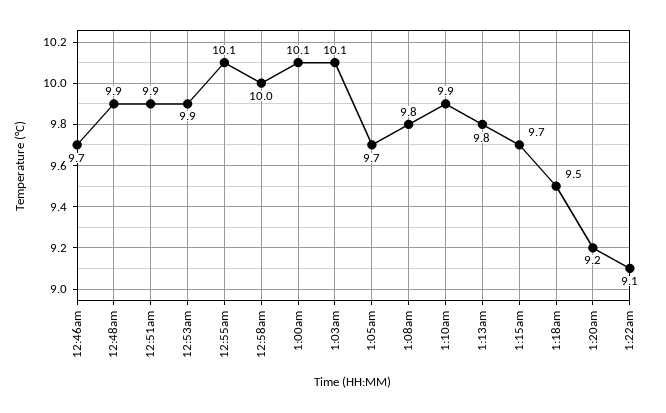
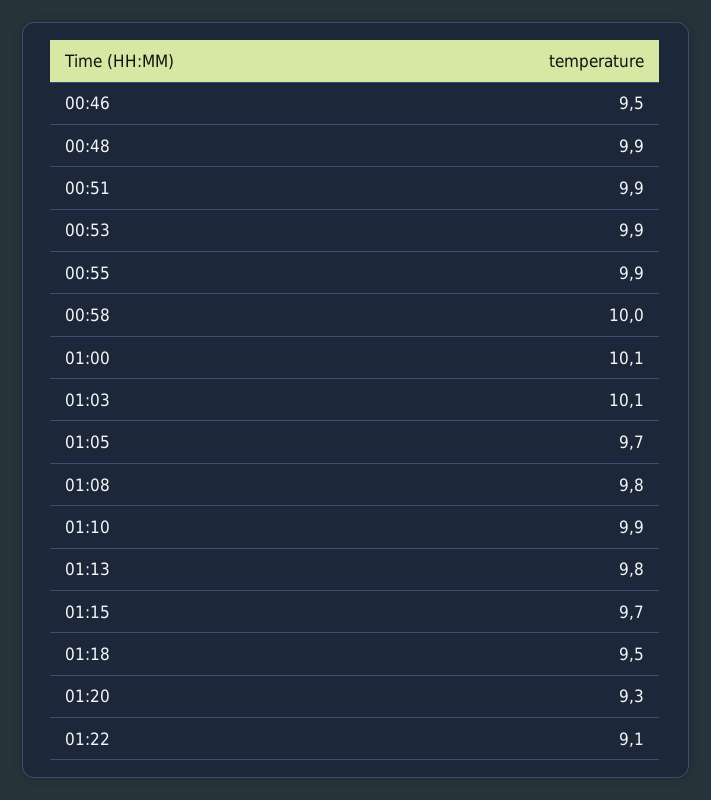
  {
-   "12:46am": 9.7,
+   "12:46am": 9.5,
    "12:48am": 9.9,
    "12:51am": 9.9,
    "12:53am": 9.9,
-   "12:55am": 10.1,
+   "12:55am": 9.9,
    "12:58am": 10,
    "1:00am": 10.1,
    "1:03am": 10.1,
    "1:05am": 9.7,
    "1:08am": 9.8,
    "1:10am": 9.9,
    "1:13am": 9.8,
    "1:15am": 9.7,
    "1:18am": 9.5,
-   "1:20am": 9.2,
+   "1:20am": 9.3,
    "1:22am": 9.1
  }

